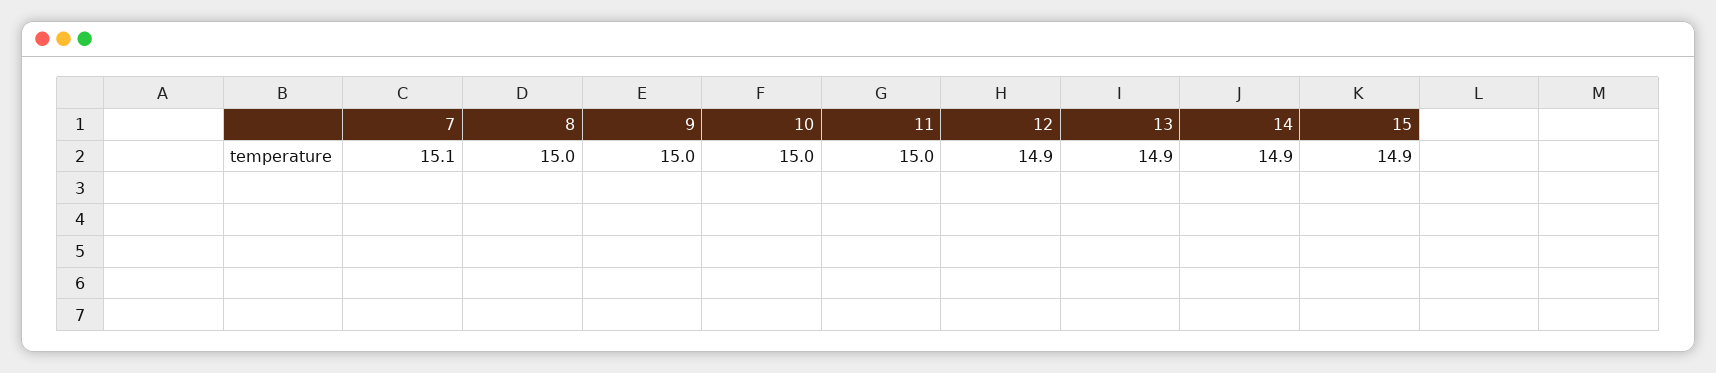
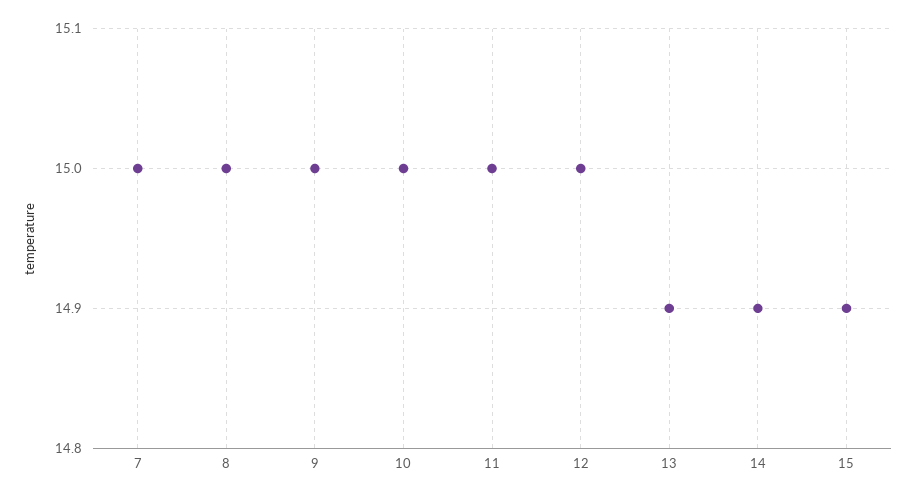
  {
-   "7": 15.1,
+   "7": 15,
    "8": 15,
    "9": 15,
    "10": 15,
    "11": 15,
-   "12": 14.9,
+   "12": 15,
    "13": 14.9,
    "14": 14.9,
    "15": 14.9
  }

